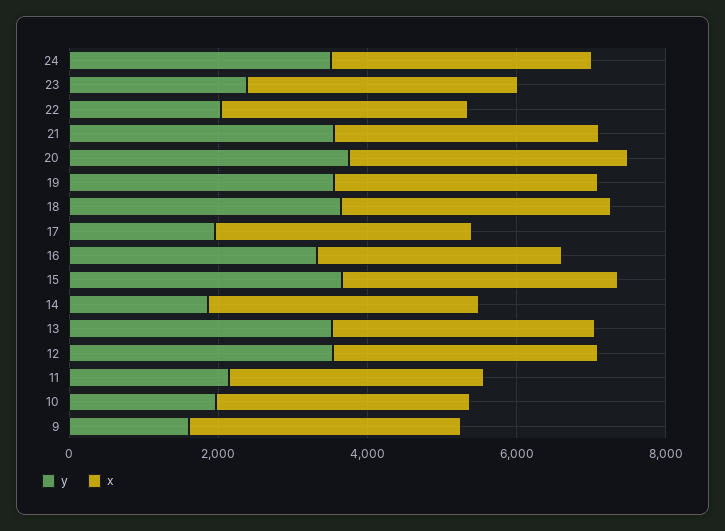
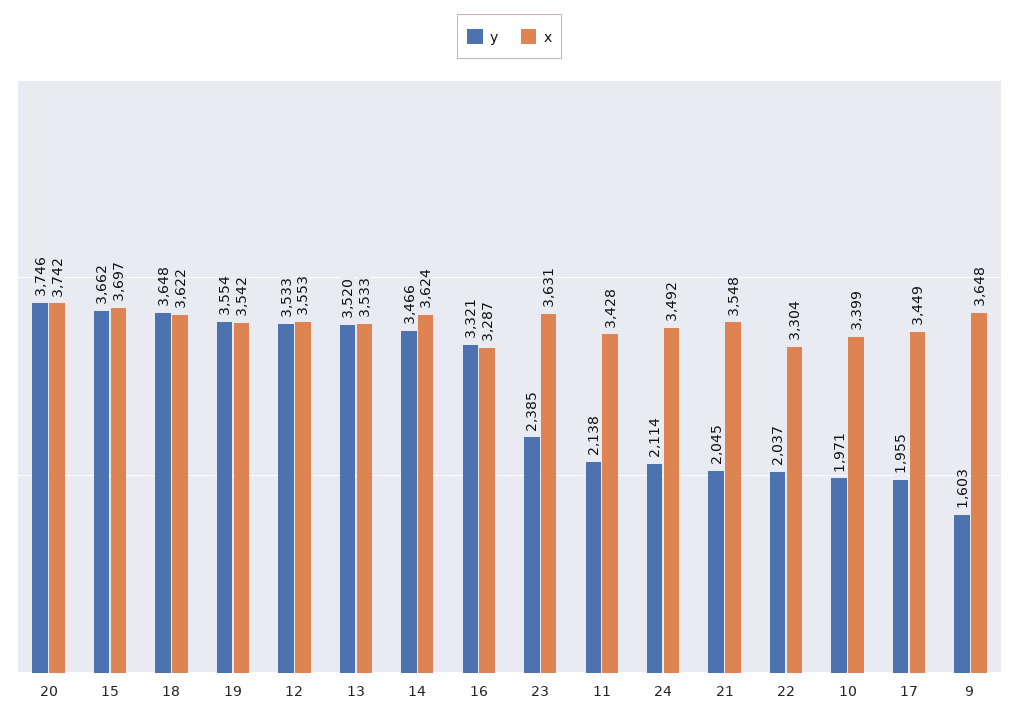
  {
    "y": {
-     "24": 3500,
+     "24": 2114,
      "23": 2385,
      "22": 2037,
-     "21": 3500,
+     "21": 2045,
      "20": 3746,
      "19": 3554,
      "18": 3648,
      "17": 1955,
      "16": 3321,
      "15": 3662,
-     "14": 2000,
+     "14": 3466,
      "13": 3520,
      "12": 3533,
      "11": 2138,
      "10": 1971,
      "9": 1603
    },
    "x": {
      "24": 3492,
      "23": 3631,
      "22": 3304,
      "21": 3548,
      "20": 3742,
      "19": 3542,
      "18": 3622,
      "17": 3449,
      "16": 3287,
      "15": 3697,
      "14": 3624,
      "13": 3533,
      "12": 3553,
      "11": 3428,
      "10": 3399,
      "9": 3648
    }
  }

